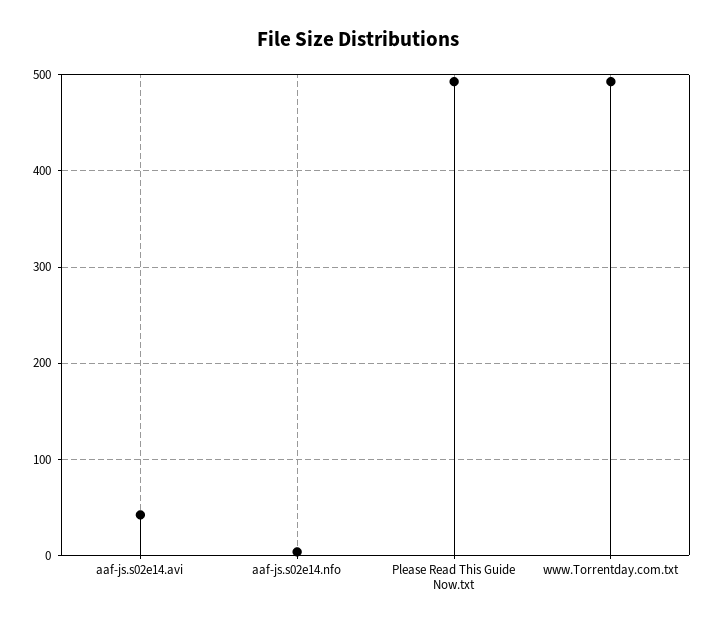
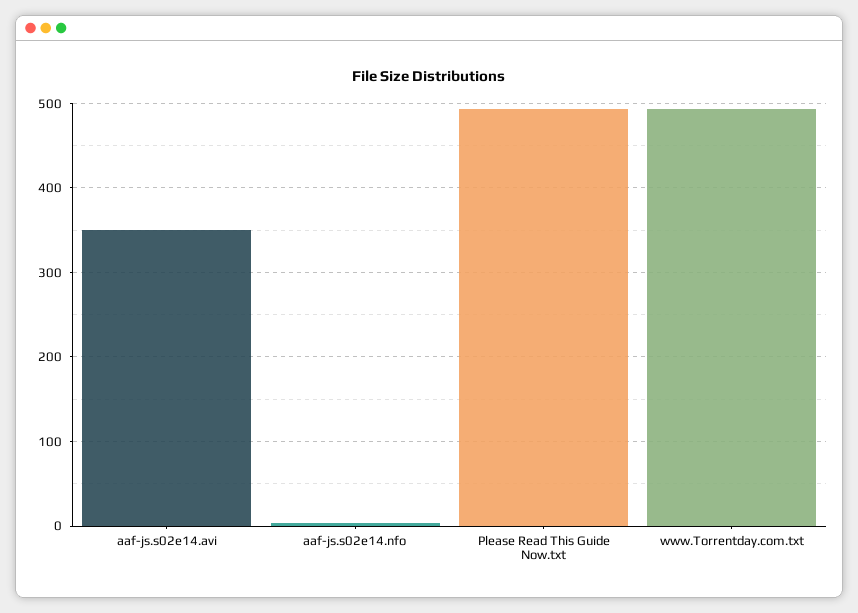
  {
-   "aaf-js.s02e14.avi": 40,
+   "aaf-js.s02e14.avi": 350,
    "aaf-js.s02e14.nfo": 0,
    "Please Read This Guide Now.txt": 490,
    "www.Torrentday.com.txt": 490
  }

